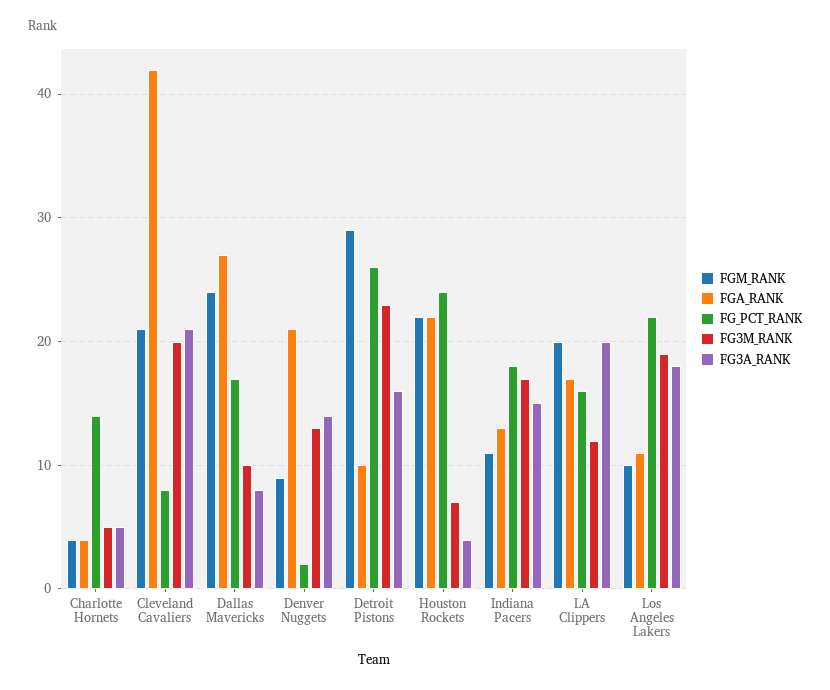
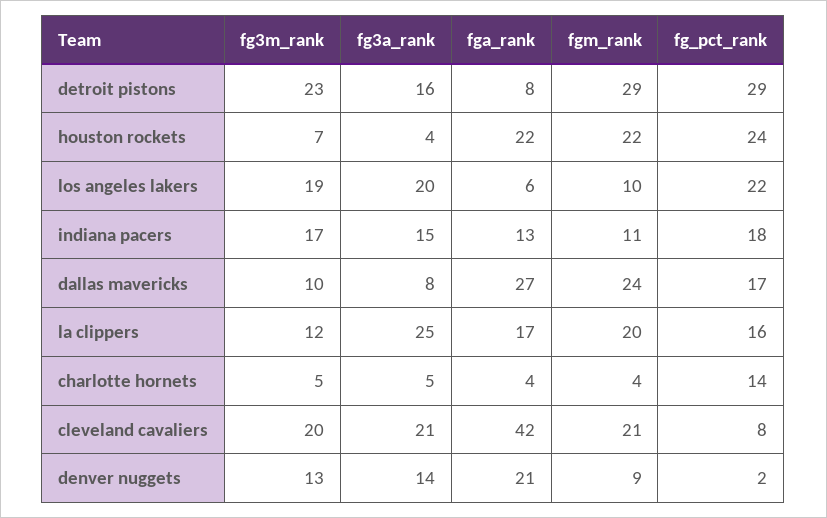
  {
    "FGM_RANK": {
      "Charlotte Hornets": 4,
      "Cleveland Cavaliers": 21,
      "Dallas Mavericks": 24,
      "Denver Nuggets": 9,
      "Detroit Pistons": 29,
      "Houston Rockets": 22,
      "Indiana Pacers": 11,
      "LA Clippers": 20,
      "Los Angeles Lakers": 10
    },
    "FGA_RANK": {
      "Charlotte Hornets": 4,
      "Cleveland Cavaliers": 42,
      "Dallas Mavericks": 27,
      "Denver Nuggets": 21,
-     "Detroit Pistons": 10,
+     "Detroit Pistons": 8,
      "Houston Rockets": 22,
      "Indiana Pacers": 13,
      "LA Clippers": 17,
-     "Los Angeles Lakers": 11
+     "Los Angeles Lakers": 6
    },
    "FG_PCT_RANK": {
      "Charlotte Hornets": 14,
      "Cleveland Cavaliers": 8,
      "Dallas Mavericks": 17,
      "Denver Nuggets": 2,
-     "Detroit Pistons": 26,
+     "Detroit Pistons": 29,
      "Houston Rockets": 24,
      "Indiana Pacers": 18,
      "LA Clippers": 16,
      "Los Angeles Lakers": 22
    },
    "FG3M_RANK": {
      "Charlotte Hornets": 5,
      "Cleveland Cavaliers": 20,
      "Dallas Mavericks": 10,
      "Denver Nuggets": 13,
      "Detroit Pistons": 23,
      "Houston Rockets": 7,
      "Indiana Pacers": 17,
      "LA Clippers": 12,
      "Los Angeles Lakers": 19
    },
    "FG3A_RANK": {
      "Charlotte Hornets": 5,
      "Cleveland Cavaliers": 21,
      "Dallas Mavericks": 8,
      "Denver Nuggets": 14,
      "Detroit Pistons": 16,
      "Houston Rockets": 4,
      "Indiana Pacers": 15,
-     "LA Clippers": 20,
+     "LA Clippers": 25,
-     "Los Angeles Lakers": 18
+     "Los Angeles Lakers": 20
    }
  }

